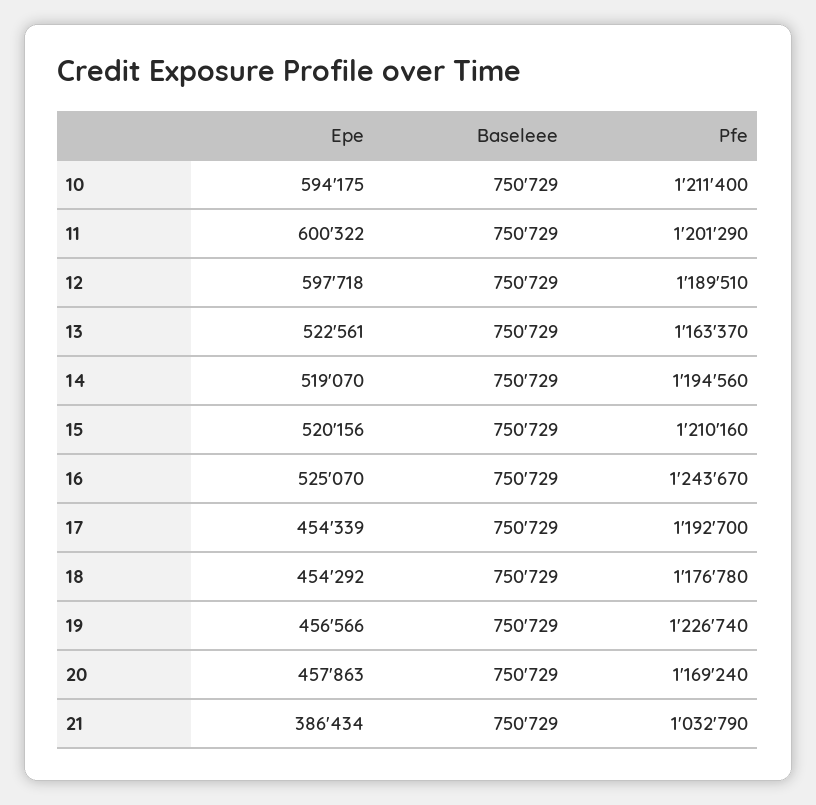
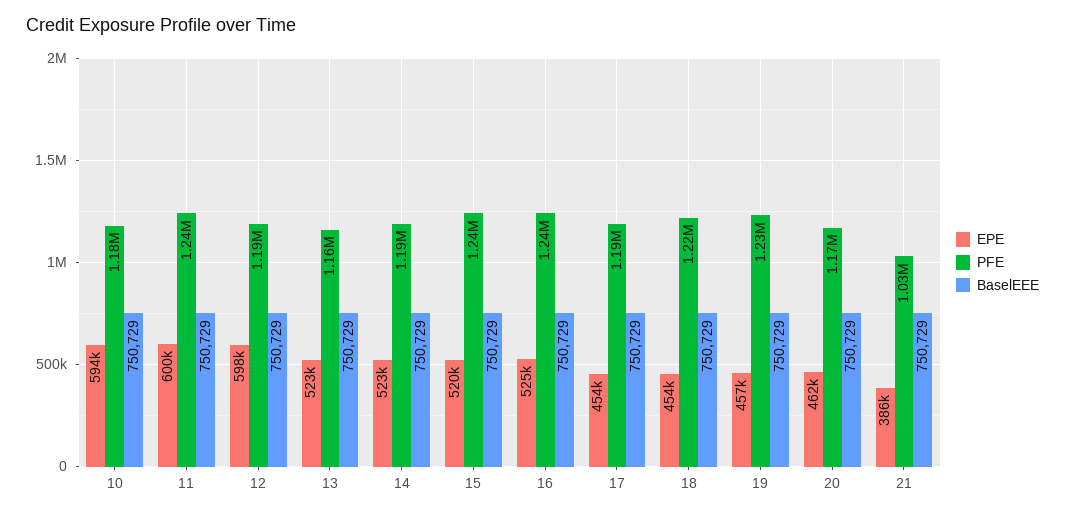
  {
    "Epe": {
      "10": 594175,
      "11": 600322,
      "12": 597718,
      "13": 522561,
-     "14": 519070,
+     "14": 523000,
      "15": 520156,
      "16": 525070,
      "17": 454339,
      "18": 454292,
      "19": 456566,
-     "20": 457863,
+     "20": 462000,
      "21": 386434
    },
    "Baseleee": {
      "10": 750729,
      "11": 750729,
      "12": 750729,
      "13": 750729,
      "14": 750729,
      "15": 750729,
      "16": 750729,
      "17": 750729,
      "18": 750729,
      "19": 750729,
      "20": 750729,
      "21": 750729
    },
    "Pfe": {
-     "10": 1211400,
+     "10": 1180000,
-     "11": 1201290,
+     "11": 1240000,
      "12": 1189510,
      "13": 1163370,
      "14": 1194560,
-     "15": 1210160,
+     "15": 1240000,
      "16": 1243670,
      "17": 1192700,
-     "18": 1176780,
+     "18": 1220000,
      "19": 1226740,
      "20": 1169240,
      "21": 1032790
    }
  }

